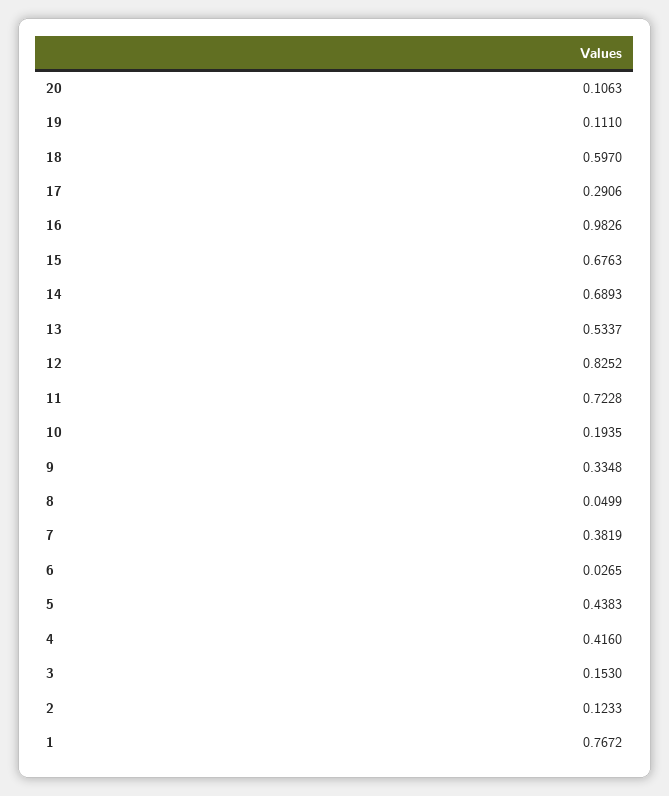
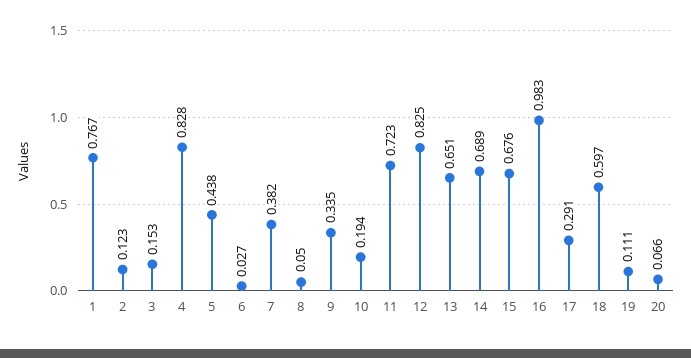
  {
-   "20": 0.1063,
+   "20": 0.066,
    "19": 0.111,
    "18": 0.597,
    "17": 0.2906,
    "16": 0.9826,
    "15": 0.6763,
    "14": 0.6893,
-   "13": 0.5337,
+   "13": 0.651,
    "12": 0.8252,
    "11": 0.7228,
    "10": 0.1935,
    "9": 0.3348,
    "8": 0.0499,
    "7": 0.3819,
    "6": 0.0265,
    "5": 0.4383,
-   "4": 0.416,
+   "4": 0.828,
    "3": 0.153,
    "2": 0.1233,
    "1": 0.7672
  }

